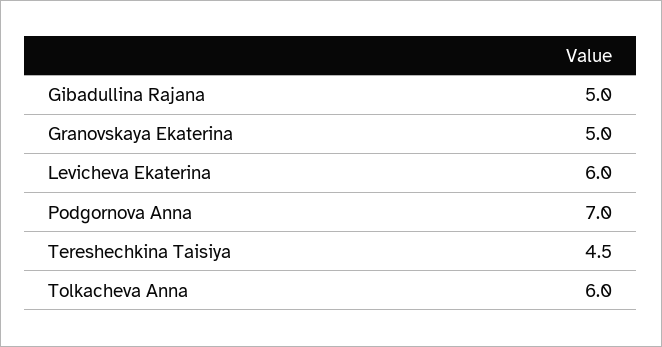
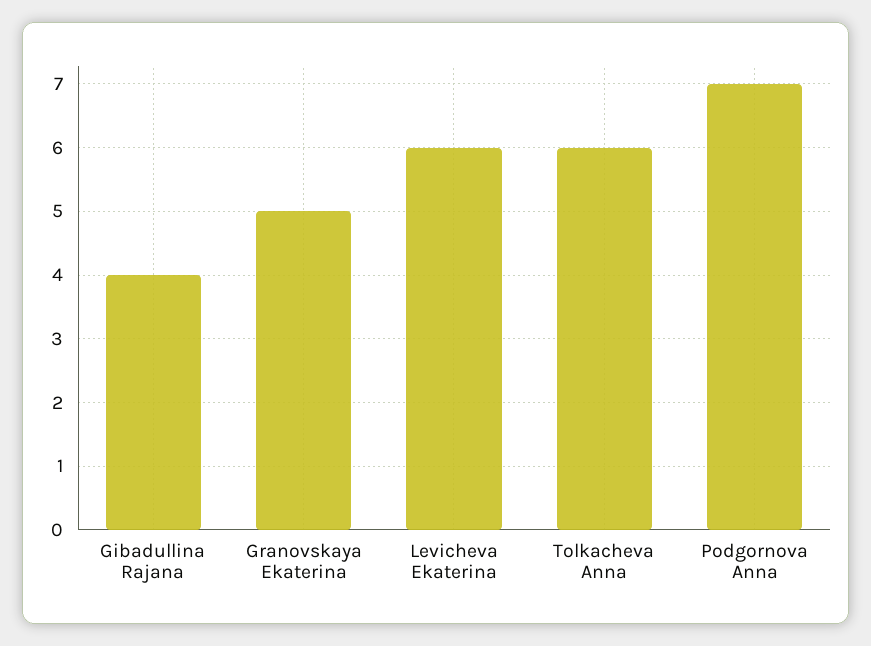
  {
-   "Gibadullina Rajana": 5,
+   "Gibadullina Rajana": 4,
    "Granovskaya Ekaterina": 5,
    "Levicheva Ekaterina": 6,
    "Podgornova Anna": 7,
-   "Tereshechkina Taisiya": 4.5,
    "Tolkacheva Anna": 6
  }

